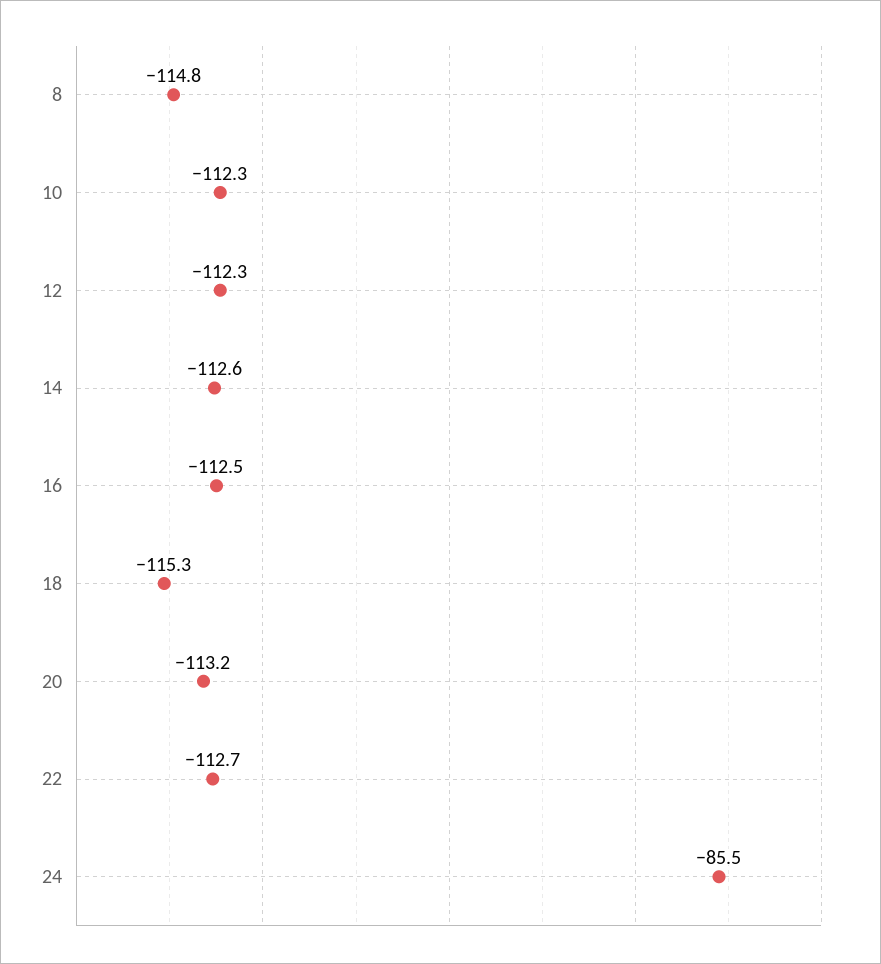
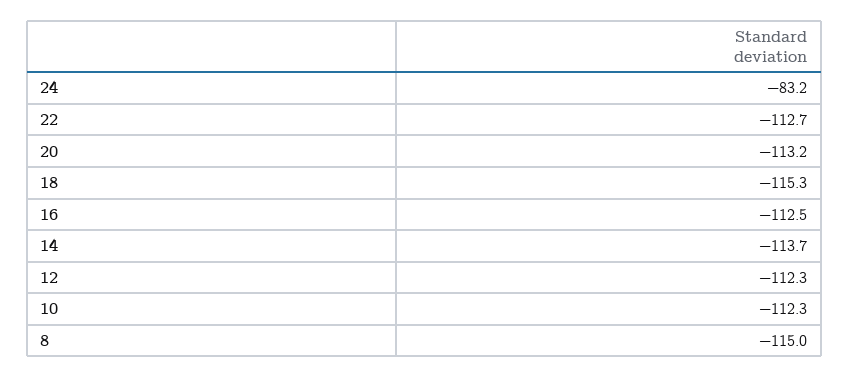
  {
-   "8": -114.8,
+   "8": -115,
    "10": -112.3,
    "12": -112.3,
-   "14": -112.6,
+   "14": -113.7,
    "16": -112.5,
    "18": -115.3,
    "20": -113.2,
    "22": -112.7,
-   "24": -85.5
+   "24": -83.2
  }

